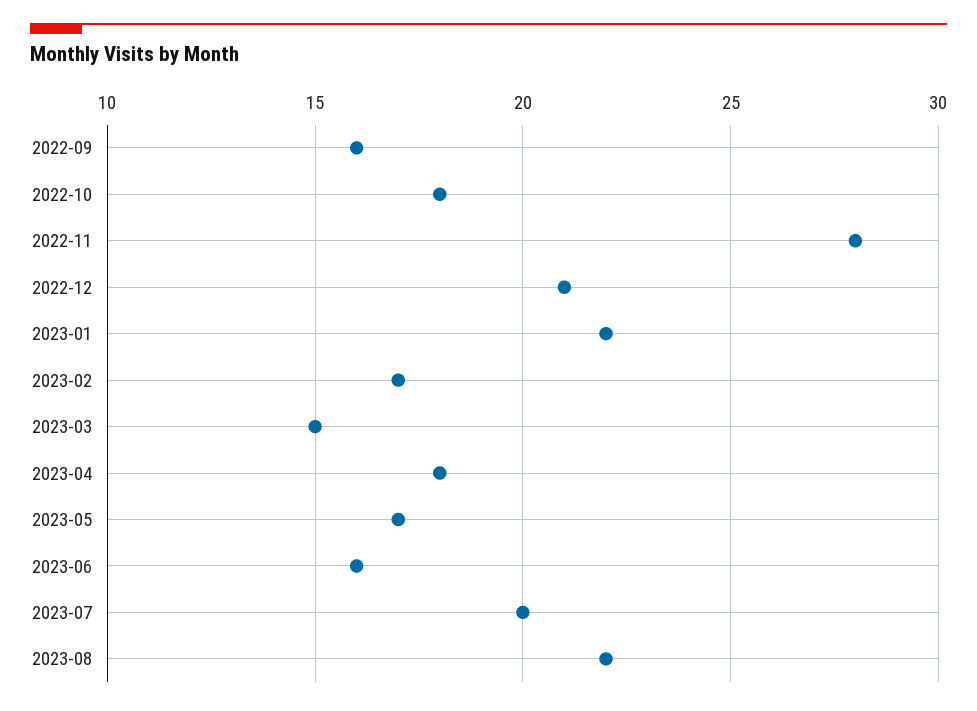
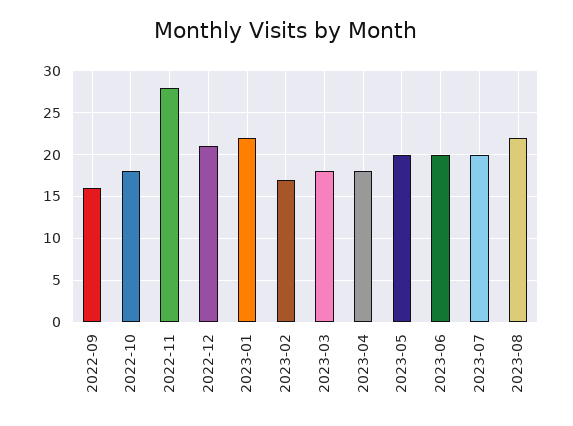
  {
    "2022-09": 16,
    "2022-10": 18,
    "2022-11": 28,
    "2022-12": 21,
    "2023-01": 22,
    "2023-02": 17,
-   "2023-03": 15,
+   "2023-03": 18,
    "2023-04": 18,
-   "2023-05": 17,
+   "2023-05": 20,
-   "2023-06": 16,
+   "2023-06": 20,
    "2023-07": 20,
    "2023-08": 22
  }

